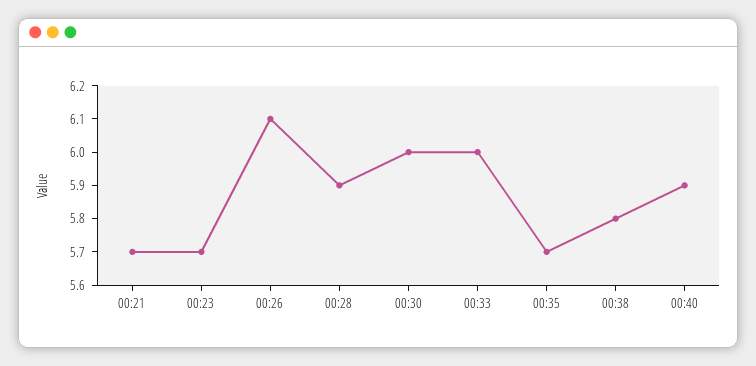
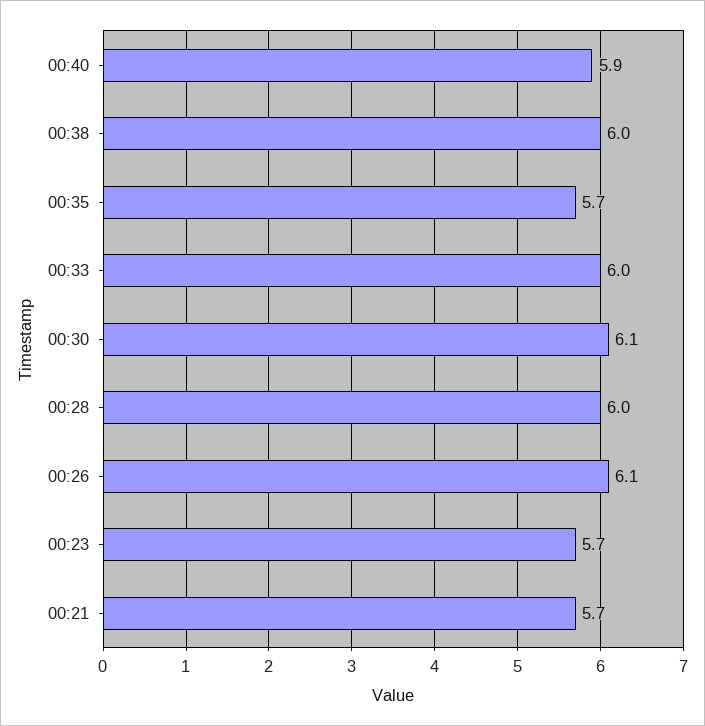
  {
    "00:21": 5.7,
    "00:23": 5.7,
    "00:26": 6.1,
-   "00:28": 5.9,
+   "00:28": 6,
-   "00:30": 6,
+   "00:30": 6.1,
    "00:33": 6,
    "00:35": 5.7,
-   "00:38": 5.8,
+   "00:38": 6,
    "00:40": 5.9
  }

